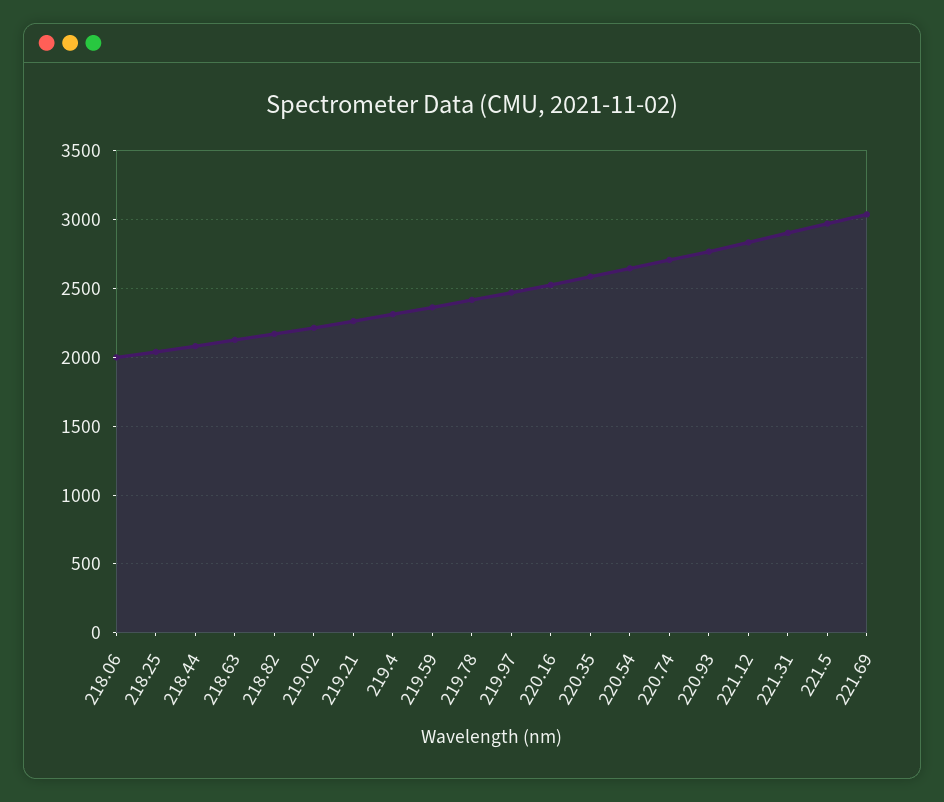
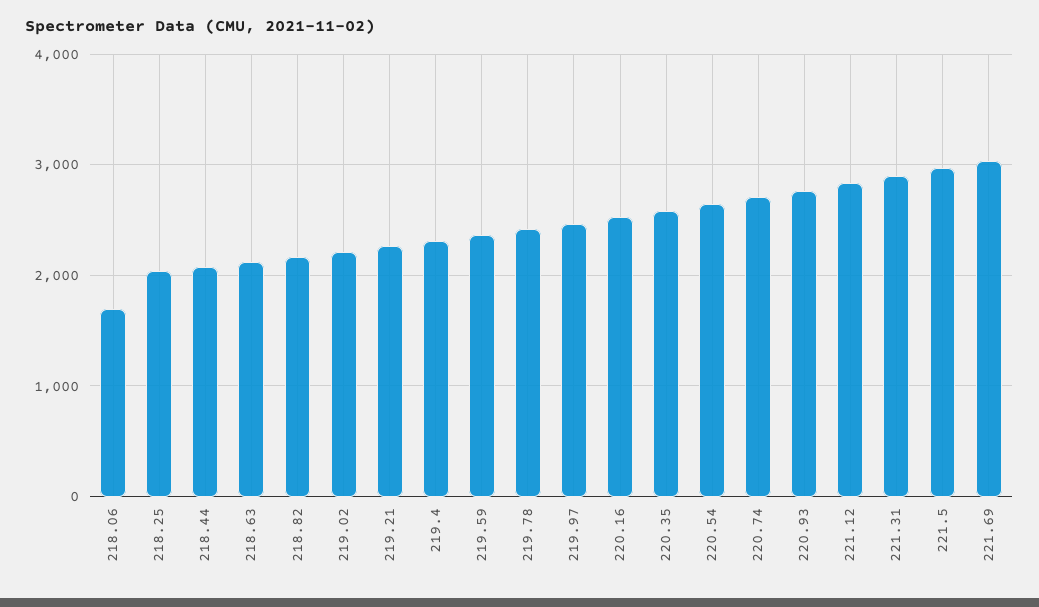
  {
-   "218.06": 2000,
+   "218.06": 1700,
    "218.25": 2050,
    "218.44": 2100,
    "218.63": 2150,
    "218.82": 2150,
    "219.02": 2200,
    "219.21": 2250,
    "219.4": 2300,
    "219.59": 2350,
    "219.78": 2400,
    "219.97": 2450,
    "220.16": 2550,
    "220.35": 2600,
    "220.54": 2650,
    "220.74": 2700,
    "220.93": 2750,
    "221.12": 2850,
    "221.31": 2900,
    "221.5": 2950,
    "221.69": 3050
  }

